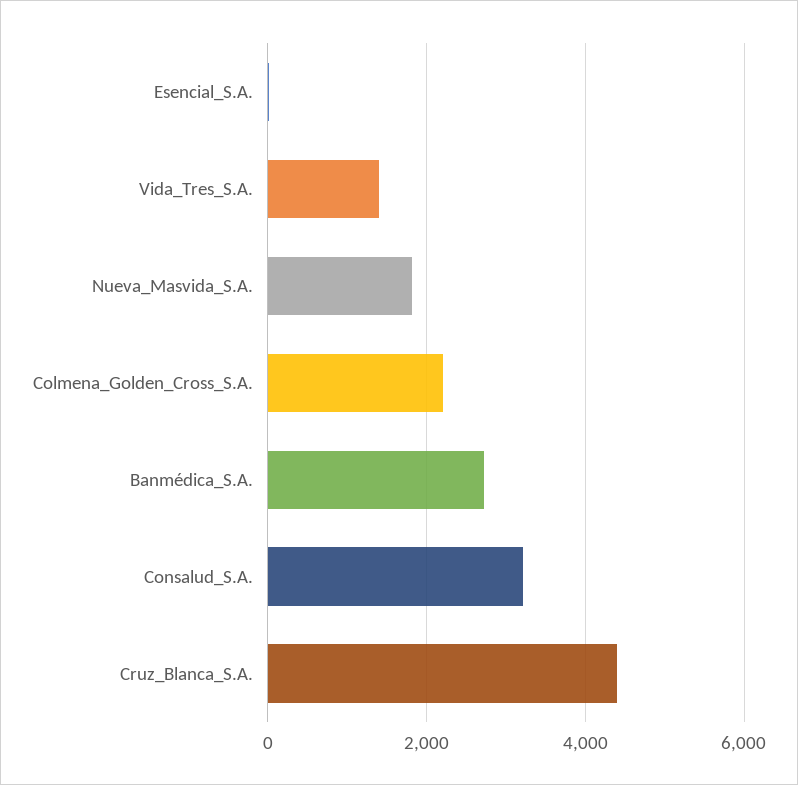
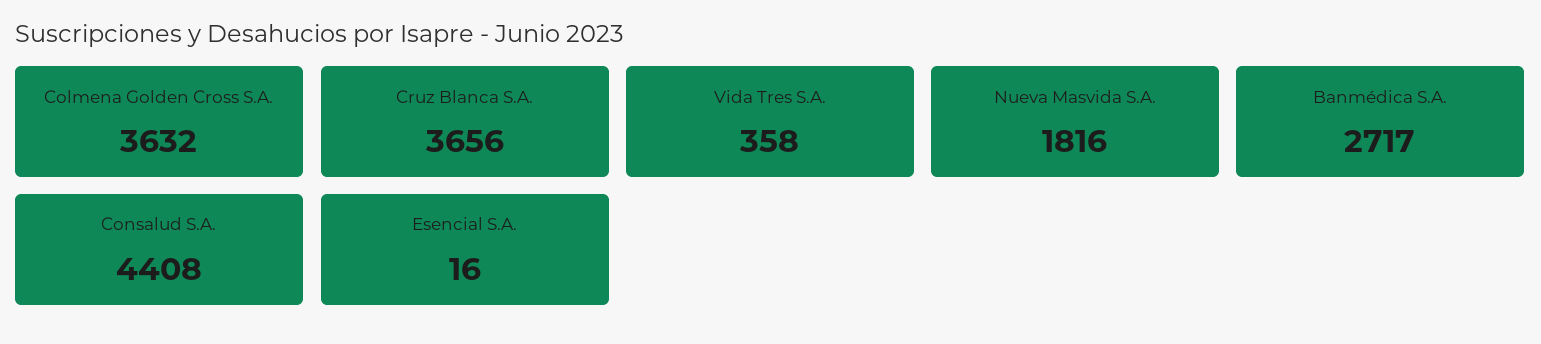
  {
    "Esencial_S.A.": 16,
-   "Vida_Tres_S.A.": 1400,
+   "Vida_Tres_S.A.": 358,
    "Nueva_Masvida_S.A.": 1816,
-   "Colmena_Golden_Cross_S.A.": 2200,
+   "Colmena_Golden_Cross_S.A.": 3632,
    "Banmédica_S.A.": 2717,
-   "Consalud_S.A.": 3200,
+   "Consalud_S.A.": 4408,
-   "Cruz_Blanca_S.A.": 4400
+   "Cruz_Blanca_S.A.": 3656
  }

